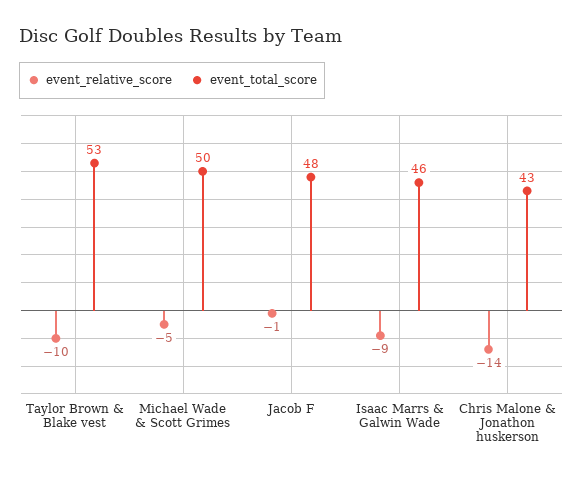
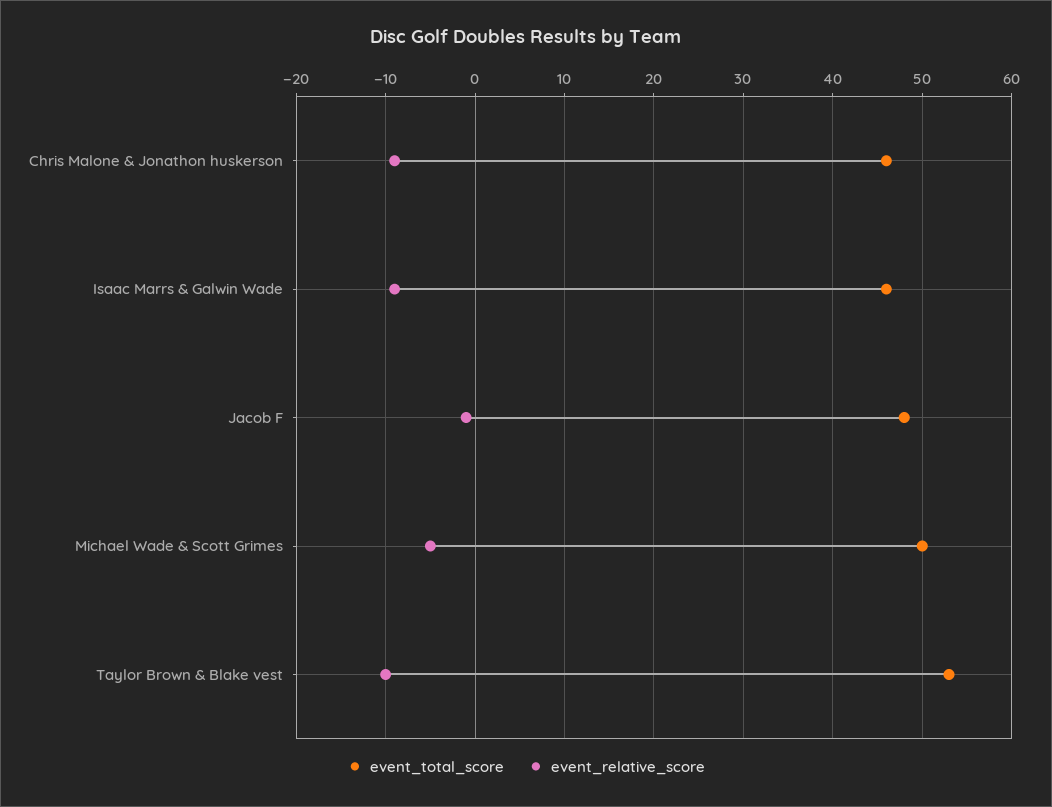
  {
    "event_relative_score": {
      "Taylor Brown & Blake vest": -10,
      "Michael Wade & Scott Grimes": -5,
      "Jacob F": -1,
      "Isaac Marrs & Galwin Wade": -9,
-     "Chris Malone & Jonathon huskerson": -14
+     "Chris Malone & Jonathon huskerson": -9
    },
    "event_total_score": {
      "Taylor Brown & Blake vest": 53,
      "Michael Wade & Scott Grimes": 50,
      "Jacob F": 48,
      "Isaac Marrs & Galwin Wade": 46,
-     "Chris Malone & Jonathon huskerson": 43
+     "Chris Malone & Jonathon huskerson": 46
    }
  }

